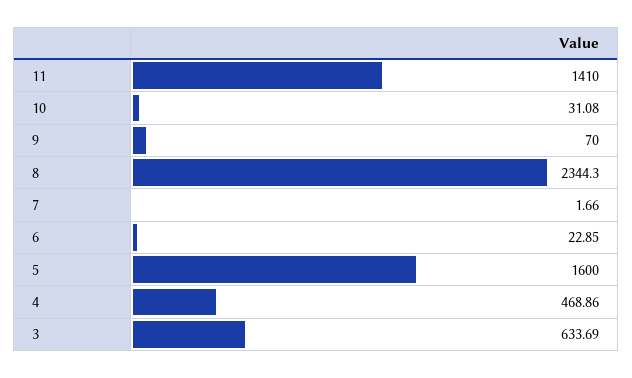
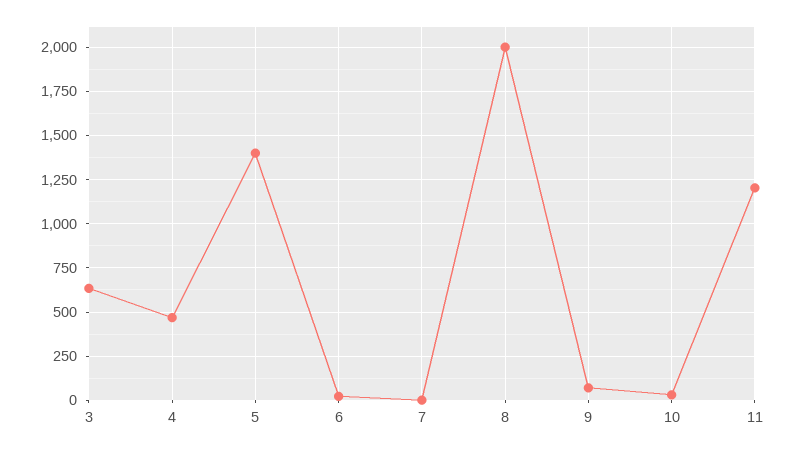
  {
-   "11": 1410,
+   "11": 1200,
    "10": 31.08,
    "9": 70,
-   "8": 2344.3,
+   "8": 2000,
    "7": 1.66,
    "6": 22.85,
-   "5": 1600,
+   "5": 1400,
    "4": 468.86,
    "3": 633.69
  }

